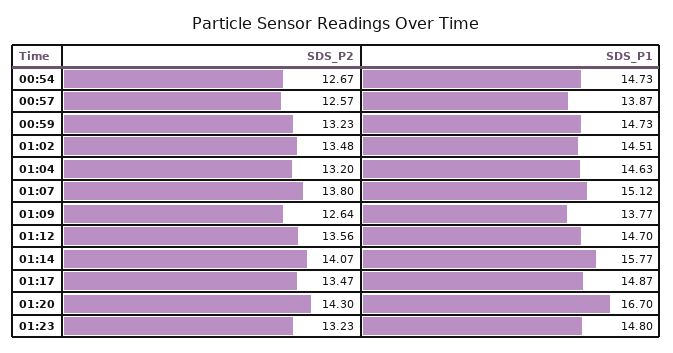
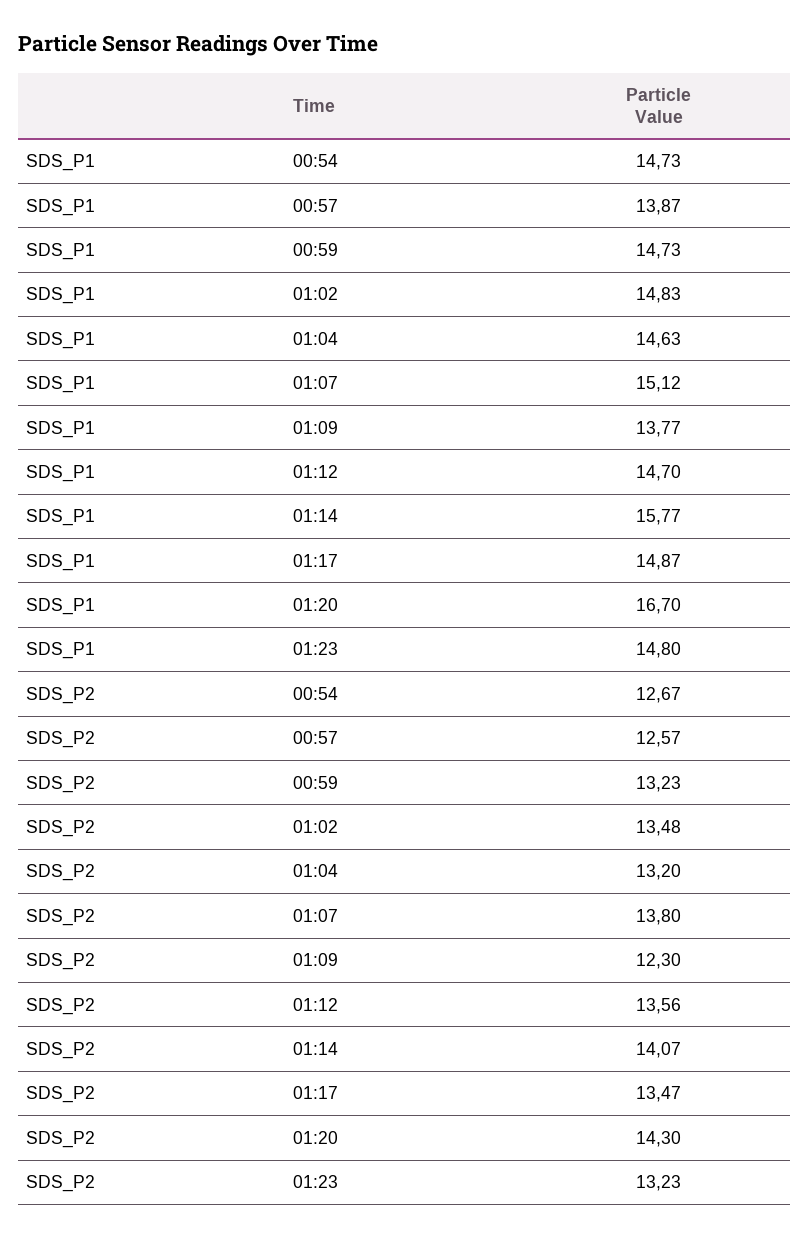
  {
    "SDS_P2": {
      "00:54": 12.67,
      "00:57": 12.57,
      "00:59": 13.23,
      "01:02": 13.48,
      "01:04": 13.2,
      "01:07": 13.8,
-     "01:09": 12.64,
+     "01:09": 12.3,
      "01:12": 13.56,
      "01:14": 14.07,
      "01:17": 13.47,
      "01:20": 14.3,
      "01:23": 13.23
    },
    "SDS_P1": {
      "00:54": 14.73,
      "00:57": 13.87,
      "00:59": 14.73,
-     "01:02": 14.51,
+     "01:02": 14.83,
      "01:04": 14.63,
      "01:07": 15.12,
      "01:09": 13.77,
      "01:12": 14.7,
      "01:14": 15.77,
      "01:17": 14.87,
      "01:20": 16.7,
      "01:23": 14.8
    }
  }

